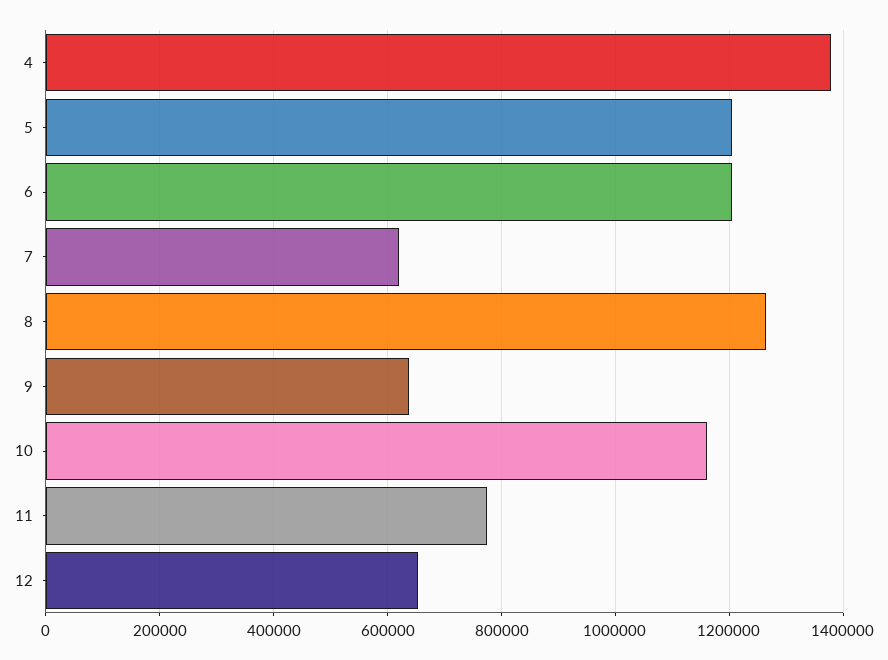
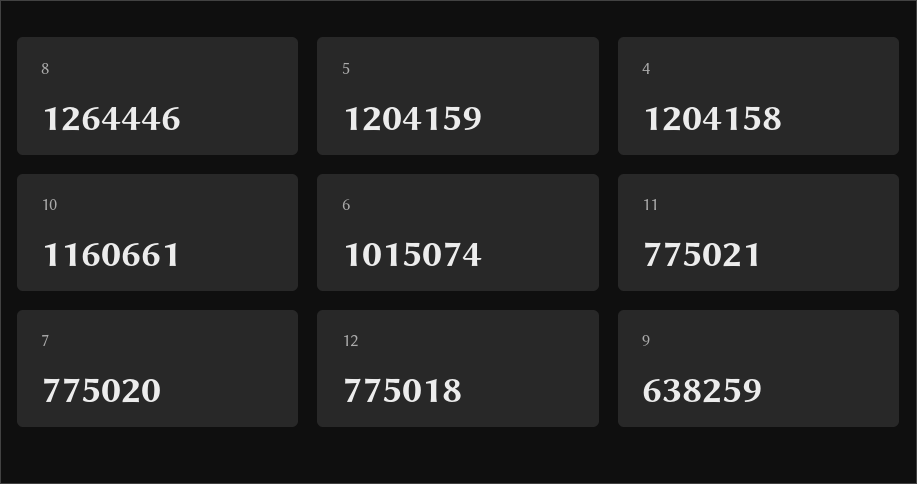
  {
-   "4": 1380000,
+   "4": 1204158,
    "5": 1204159,
-   "6": 1200000,
+   "6": 1015074,
-   "7": 620000,
+   "7": 775020,
    "8": 1264446,
    "9": 638259,
    "10": 1160661,
    "11": 775021,
-   "12": 660000
+   "12": 775018
  }

